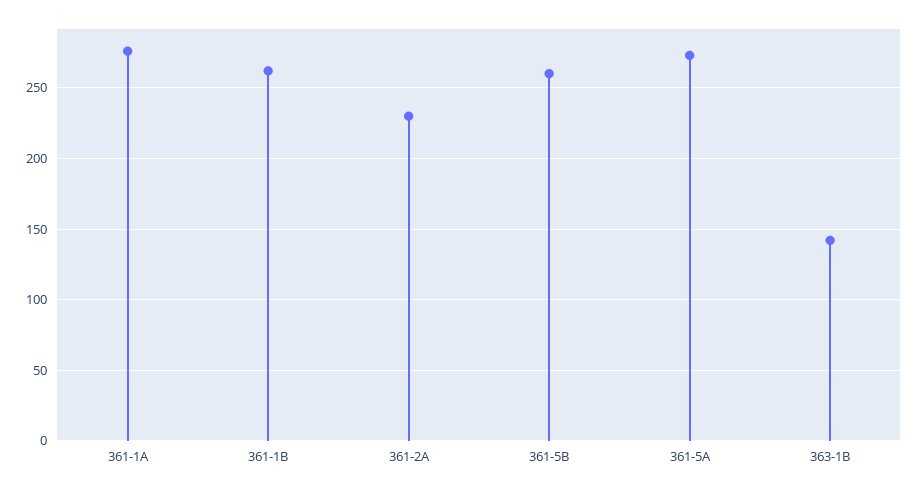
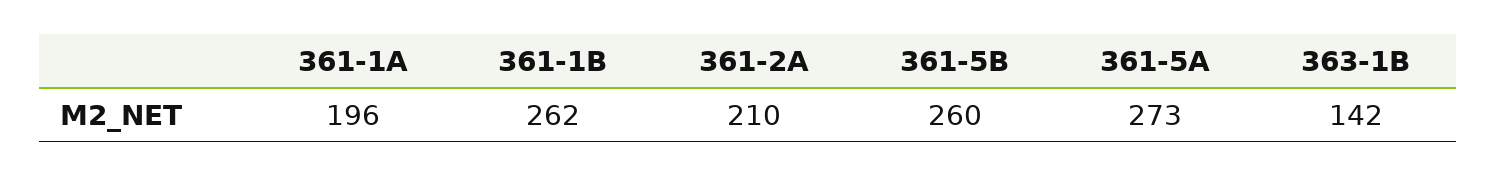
  {
-   "361-1A": 275,
+   "361-1A": 196,
    "361-1B": 262,
-   "361-2A": 230,
+   "361-2A": 210,
    "361-5B": 260,
    "361-5A": 273,
    "363-1B": 142
  }

